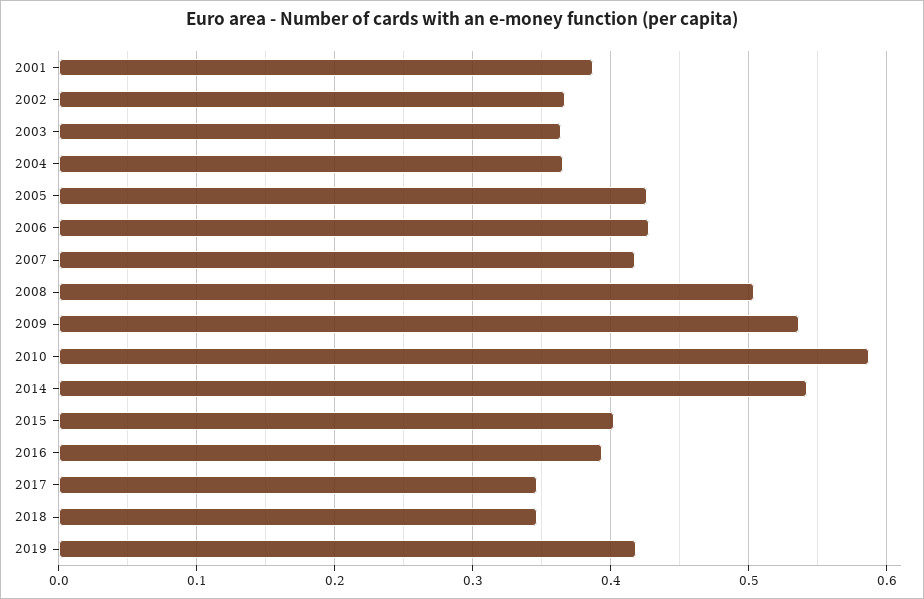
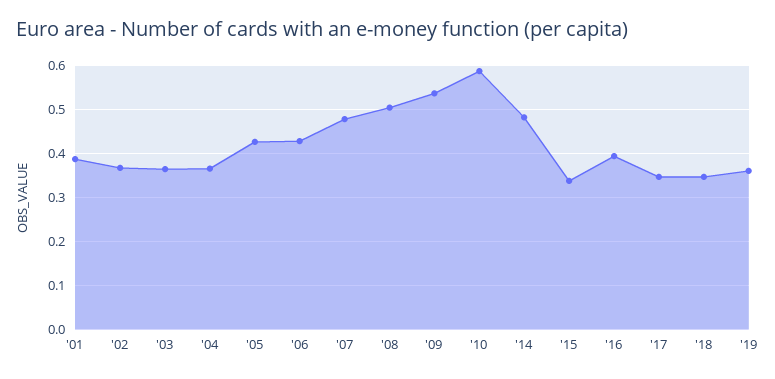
  {
    "2001": 0.39,
    "2002": 0.37,
    "2003": 0.36,
    "2004": 0.37,
    "2005": 0.43,
    "2006": 0.43,
-   "2007": 0.42,
+   "2007": 0.48,
    "2008": 0.5,
    "2009": 0.54,
    "2010": 0.59,
-   "2014": 0.54,
+   "2014": 0.48,
-   "2015": 0.4,
+   "2015": 0.34,
    "2016": 0.39,
    "2017": 0.35,
    "2018": 0.35,
-   "2019": 0.42
+   "2019": 0.36
  }

